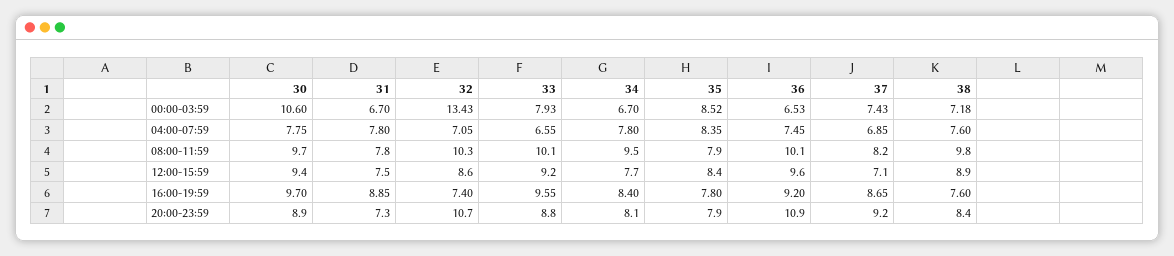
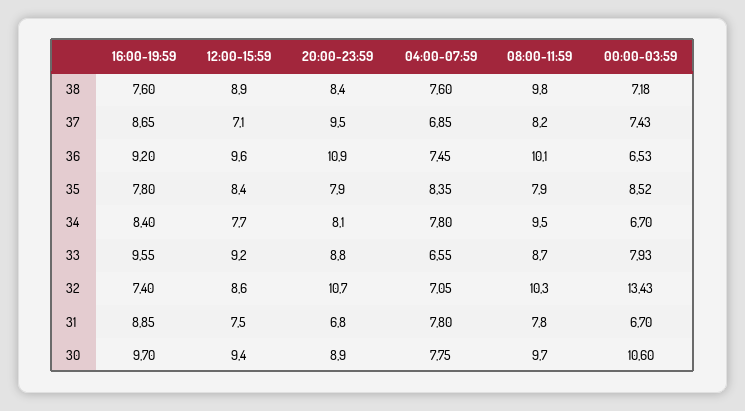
  {
    "30": {
      "00:00-03:59": 10.6,
      "04:00-07:59": 7.75,
      "08:00-11:59": 9.7,
      "12:00-15:59": 9.4,
      "16:00-19:59": 9.7,
      "20:00-23:59": 8.9
    },
    "31": {
      "00:00-03:59": 6.7,
      "04:00-07:59": 7.8,
      "08:00-11:59": 7.8,
      "12:00-15:59": 7.5,
      "16:00-19:59": 8.85,
-     "20:00-23:59": 7.3
+     "20:00-23:59": 6.8
    },
    "32": {
      "00:00-03:59": 13.43,
      "04:00-07:59": 7.05,
      "08:00-11:59": 10.3,
      "12:00-15:59": 8.6,
      "16:00-19:59": 7.4,
      "20:00-23:59": 10.7
    },
    "33": {
      "00:00-03:59": 7.93,
      "04:00-07:59": 6.55,
-     "08:00-11:59": 10.1,
+     "08:00-11:59": 8.7,
      "12:00-15:59": 9.2,
      "16:00-19:59": 9.55,
      "20:00-23:59": 8.8
    },
    "34": {
      "00:00-03:59": 6.7,
      "04:00-07:59": 7.8,
      "08:00-11:59": 9.5,
      "12:00-15:59": 7.7,
      "16:00-19:59": 8.4,
      "20:00-23:59": 8.1
    },
    "35": {
      "00:00-03:59": 8.52,
      "04:00-07:59": 8.35,
      "08:00-11:59": 7.9,
      "12:00-15:59": 8.4,
      "16:00-19:59": 7.8,
      "20:00-23:59": 7.9
    },
    "36": {
      "00:00-03:59": 6.53,
      "04:00-07:59": 7.45,
      "08:00-11:59": 10.1,
      "12:00-15:59": 9.6,
      "16:00-19:59": 9.2,
      "20:00-23:59": 10.9
    },
    "37": {
      "00:00-03:59": 7.43,
      "04:00-07:59": 6.85,
      "08:00-11:59": 8.2,
      "12:00-15:59": 7.1,
      "16:00-19:59": 8.65,
-     "20:00-23:59": 9.2
+     "20:00-23:59": 9.5
    },
    "38": {
      "00:00-03:59": 7.18,
      "04:00-07:59": 7.6,
      "08:00-11:59": 9.8,
      "12:00-15:59": 8.9,
      "16:00-19:59": 7.6,
      "20:00-23:59": 8.4
    }
  }

